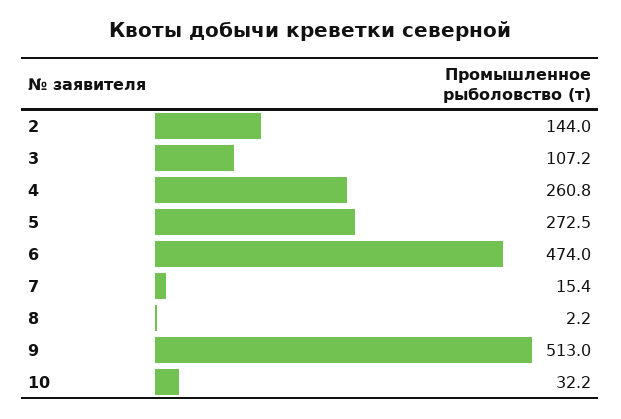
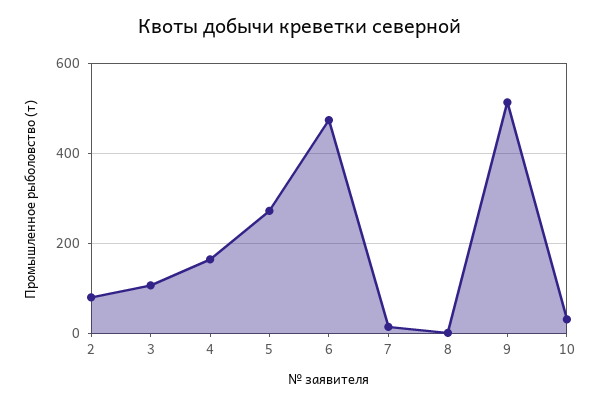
  {
-   "2": 144,
+   "2": 80,
    "3": 107.2,
-   "4": 260.8,
+   "4": 160,
    "5": 272.5,
    "6": 474,
    "7": 15.4,
    "8": 2.2,
    "9": 513,
    "10": 32.2
  }

